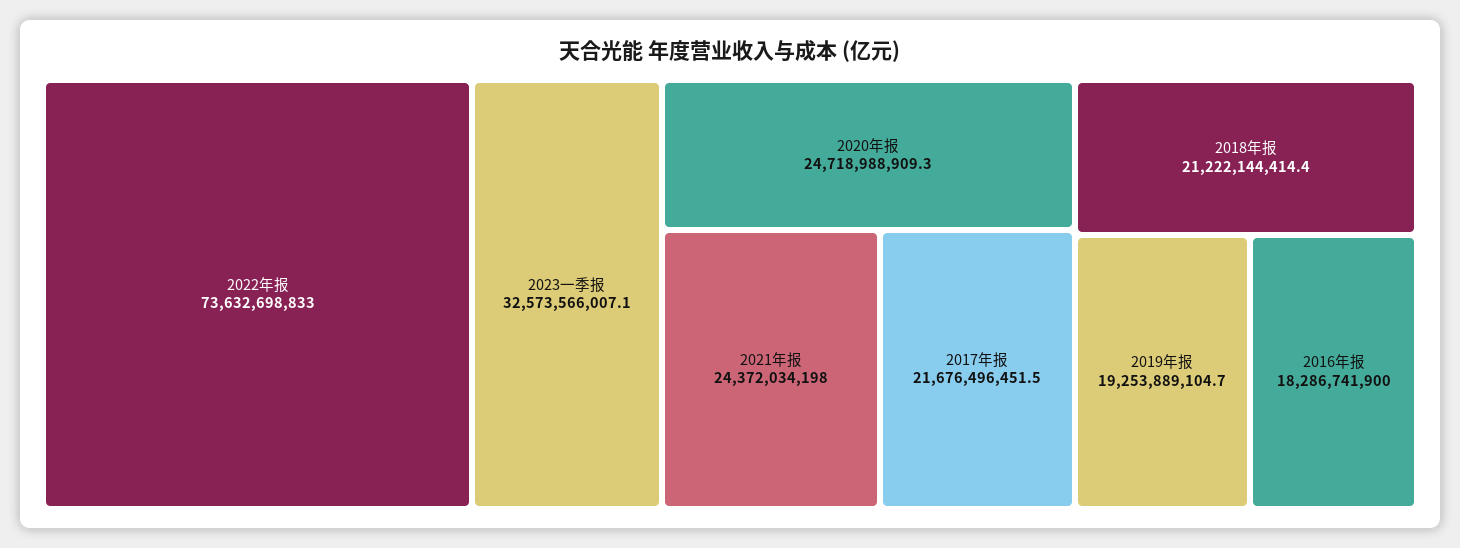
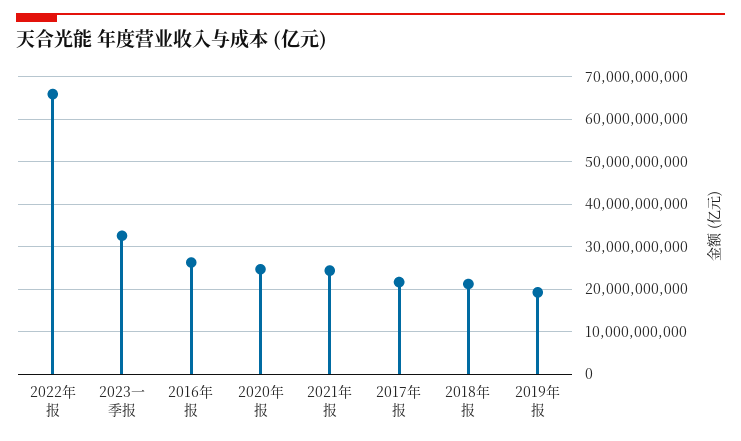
  {
-   "2022年报": 73632698833,
+   "2022年报": 66000000000,
    "2023一季报": 32573566007.1,
    "2020年报": 24718988909.3,
    "2021年报": 24372034198,
    "2017年报": 21676496451.5,
    "2018年报": 21222144414.4,
    "2019年报": 19253889104.7,
-   "2016年报": 18286741900
+   "2016年报": 26000000000
  }

